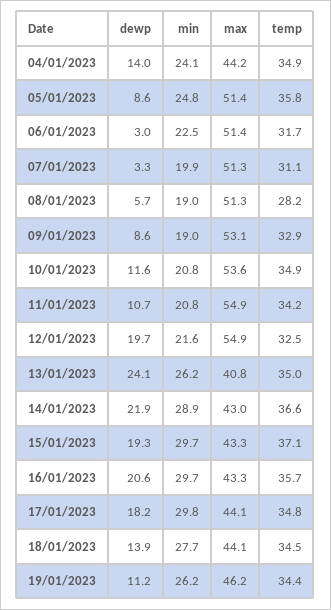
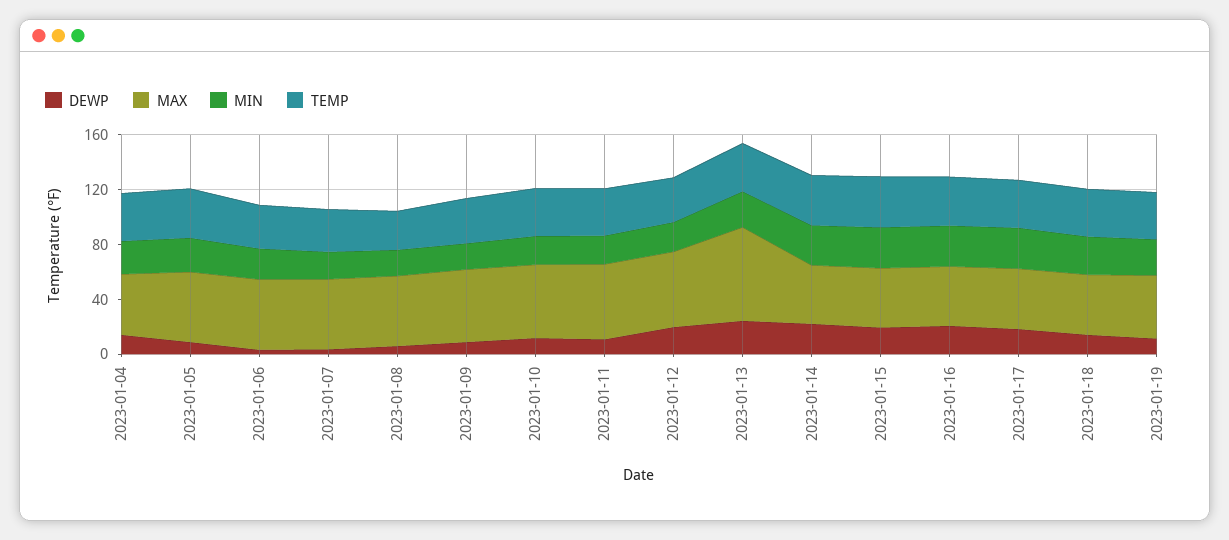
  {
    "dewp": {
      "04/01/2023": 14,
      "05/01/2023": 8.6,
      "06/01/2023": 3,
      "07/01/2023": 3.3,
      "08/01/2023": 5.7,
      "09/01/2023": 8.6,
      "10/01/2023": 11.6,
      "11/01/2023": 10.7,
      "12/01/2023": 19.7,
      "13/01/2023": 24.1,
      "14/01/2023": 21.9,
      "15/01/2023": 19.3,
      "16/01/2023": 20.6,
      "17/01/2023": 18.2,
      "18/01/2023": 13.9,
      "19/01/2023": 11.2
    },
    "min": {
      "04/01/2023": 24.1,
      "05/01/2023": 24.8,
      "06/01/2023": 22.5,
      "07/01/2023": 19.9,
      "08/01/2023": 19,
      "09/01/2023": 19,
      "10/01/2023": 20.8,
      "11/01/2023": 20.8,
      "12/01/2023": 21.6,
      "13/01/2023": 26.2,
      "14/01/2023": 28.9,
      "15/01/2023": 29.7,
      "16/01/2023": 29.7,
      "17/01/2023": 29.8,
      "18/01/2023": 27.7,
      "19/01/2023": 26.2
    },
    "max": {
      "04/01/2023": 44.2,
      "05/01/2023": 51.4,
      "06/01/2023": 51.4,
      "07/01/2023": 51.3,
      "08/01/2023": 51.3,
      "09/01/2023": 53.1,
      "10/01/2023": 53.6,
      "11/01/2023": 54.9,
      "12/01/2023": 54.9,
-     "13/01/2023": 40.8,
+     "13/01/2023": 70,
      "14/01/2023": 43,
      "15/01/2023": 43.3,
      "16/01/2023": 43.3,
      "17/01/2023": 44.1,
      "18/01/2023": 44.1,
      "19/01/2023": 46.2
    },
    "temp": {
      "04/01/2023": 34.9,
      "05/01/2023": 35.8,
      "06/01/2023": 31.7,
      "07/01/2023": 31.1,
      "08/01/2023": 28.2,
      "09/01/2023": 32.9,
      "10/01/2023": 34.9,
      "11/01/2023": 34.2,
      "12/01/2023": 32.5,
      "13/01/2023": 35,
      "14/01/2023": 36.6,
      "15/01/2023": 37.1,
      "16/01/2023": 35.7,
      "17/01/2023": 34.8,
      "18/01/2023": 34.5,
      "19/01/2023": 34.4
    }
  }

